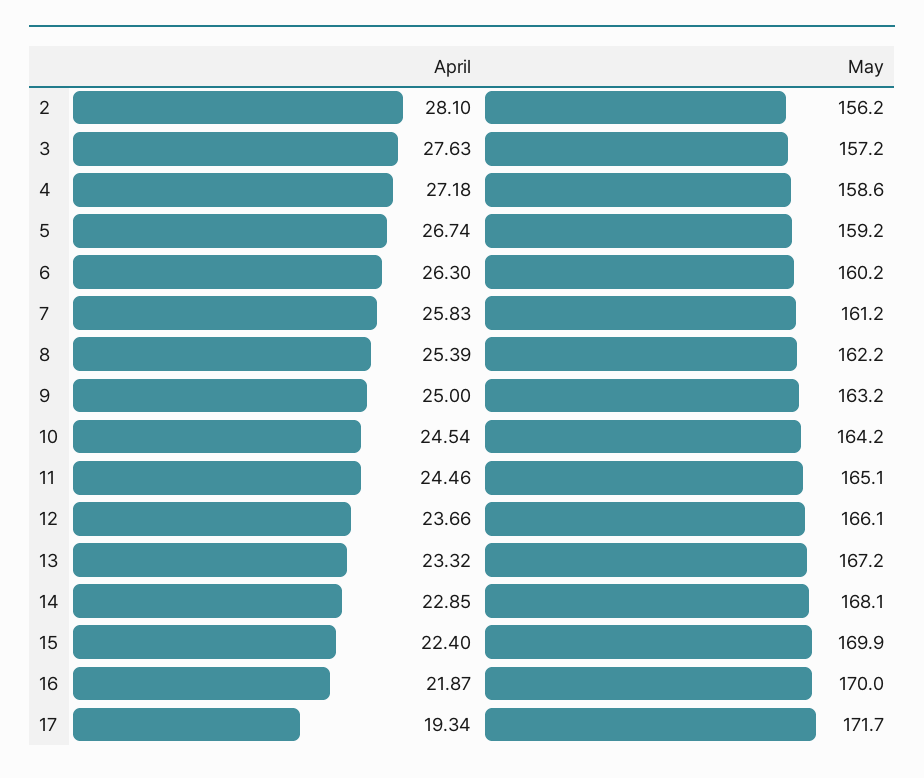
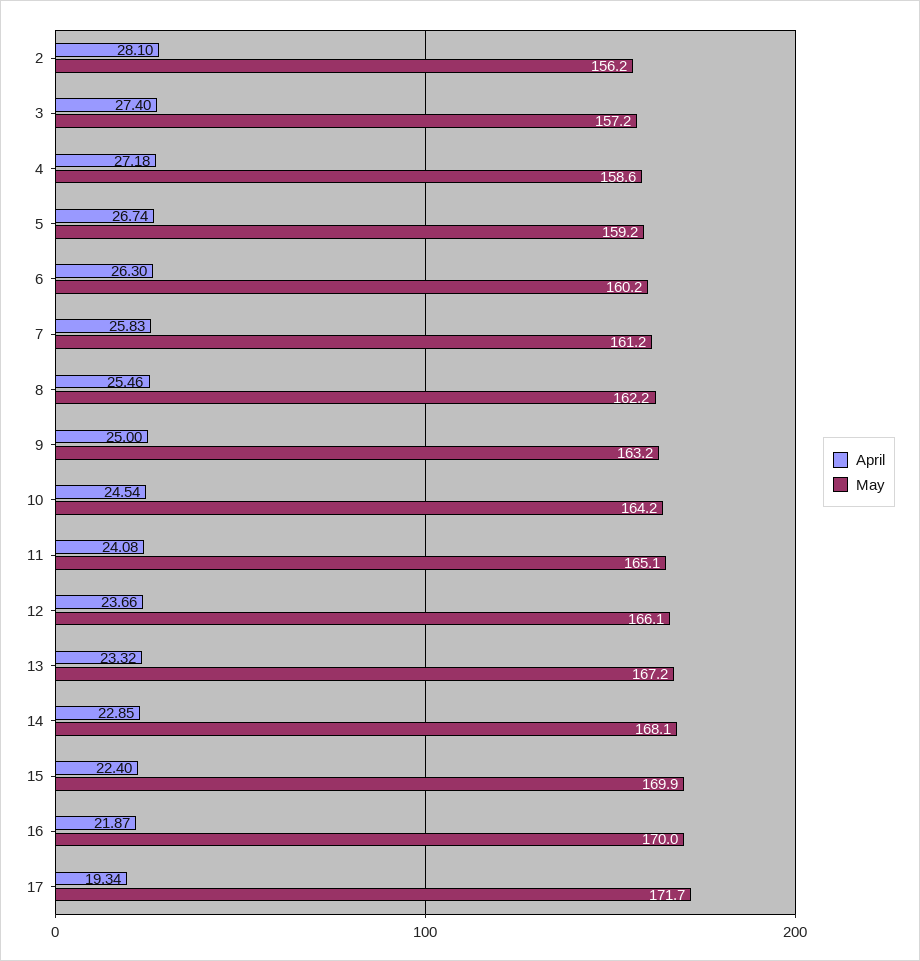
  {
    "April": {
      "2": 28.1,
-     "3": 27.63,
+     "3": 27.4,
      "4": 27.18,
      "5": 26.74,
      "6": 26.3,
      "7": 25.83,
-     "8": 25.39,
+     "8": 25.46,
      "9": 25,
      "10": 24.54,
-     "11": 24.46,
+     "11": 24.08,
      "12": 23.66,
      "13": 23.32,
      "14": 22.85,
      "15": 22.4,
      "16": 21.87,
      "17": 19.34
    },
    "May": {
      "2": 156.2,
      "3": 157.2,
      "4": 158.6,
      "5": 159.2,
      "6": 160.2,
      "7": 161.2,
      "8": 162.2,
      "9": 163.2,
      "10": 164.2,
      "11": 165.1,
      "12": 166.1,
      "13": 167.2,
      "14": 168.1,
      "15": 169.9,
      "16": 170,
      "17": 171.7
    }
  }

